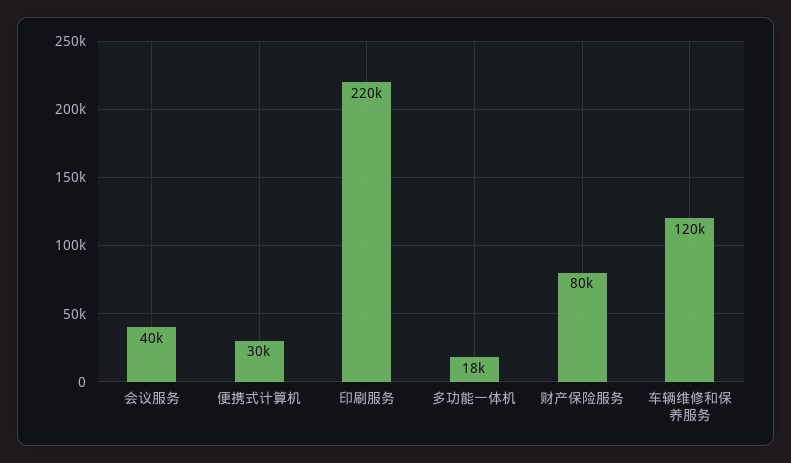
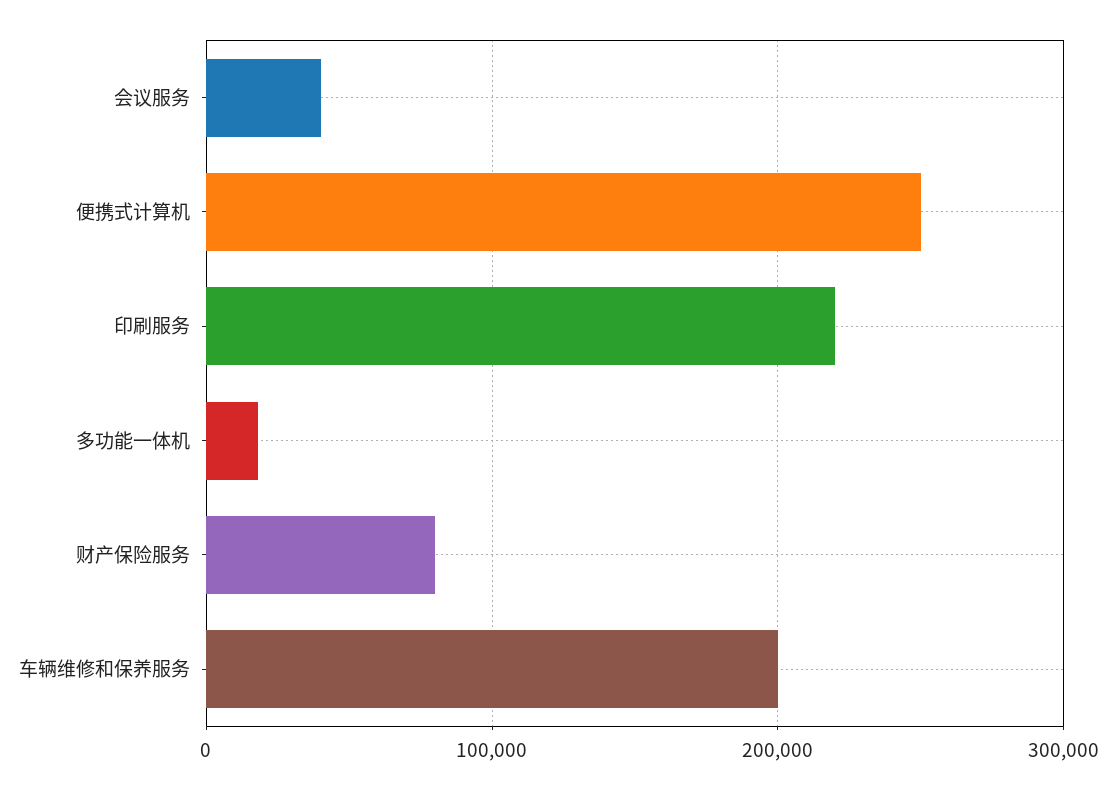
  {
    "会议服务": 40000,
-   "便携式计算机": 30000,
+   "便携式计算机": 250000,
    "印刷服务": 220000,
    "多功能一体机": 18000,
    "财产保险服务": 80000,
-   "车辆维修和保养服务": 120000
+   "车辆维修和保养服务": 200000
  }

